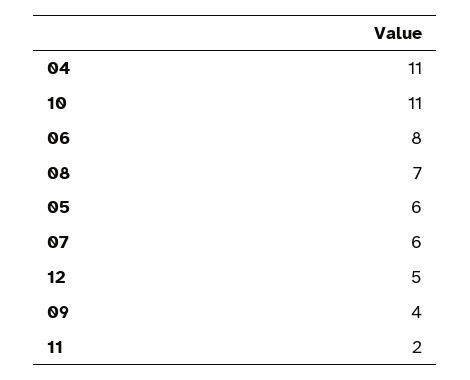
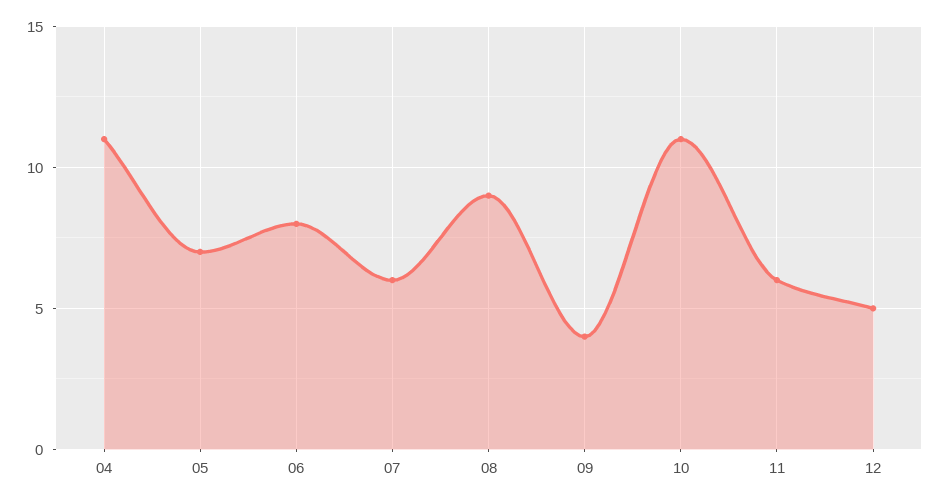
  {
    "04": 11,
    "10": 11,
    "06": 8,
-   "08": 7,
+   "08": 9,
-   "05": 6,
+   "05": 7,
    "07": 6,
    "12": 5,
    "09": 4,
-   "11": 2
+   "11": 6
  }

